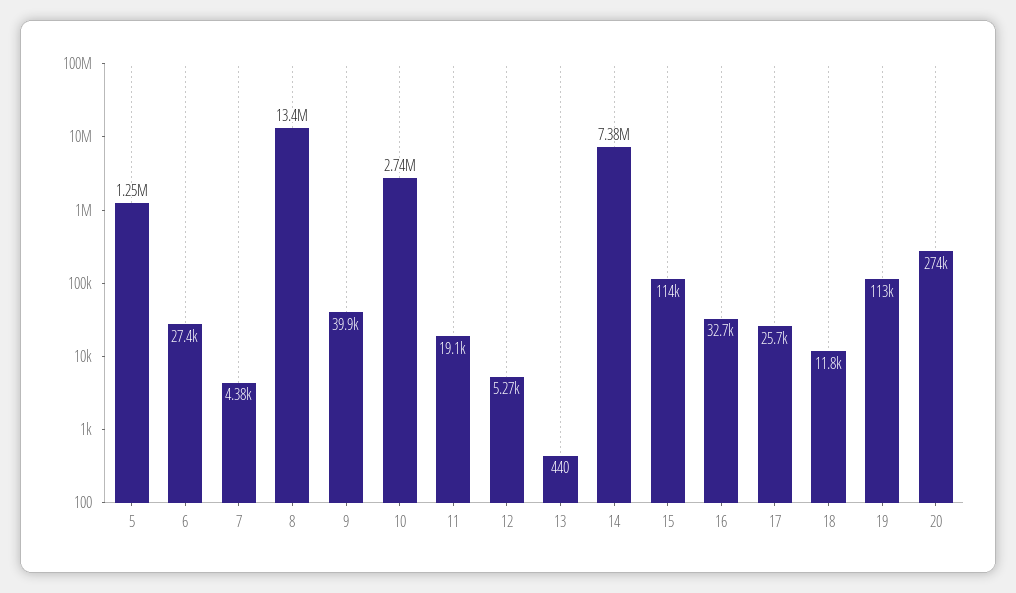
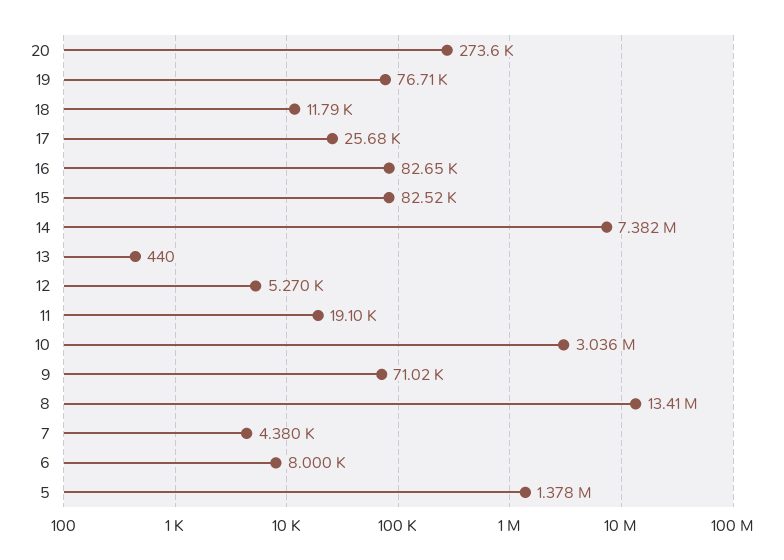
  {
-   "5": 1250000,
+   "5": 1378000,
-   "6": 27400,
+   "6": 8000,
    "7": 4380,
    "8": 13410000,
-   "9": 39900,
+   "9": 71020,
-   "10": 2740000,
+   "10": 3036000,
    "11": 19100,
    "12": 5270,
    "13": 440,
    "14": 7382000,
-   "15": 114000,
+   "15": 82520,
-   "16": 32700,
+   "16": 82650,
    "17": 25680,
    "18": 11790,
-   "19": 113000,
+   "19": 76710,
    "20": 273600
  }

